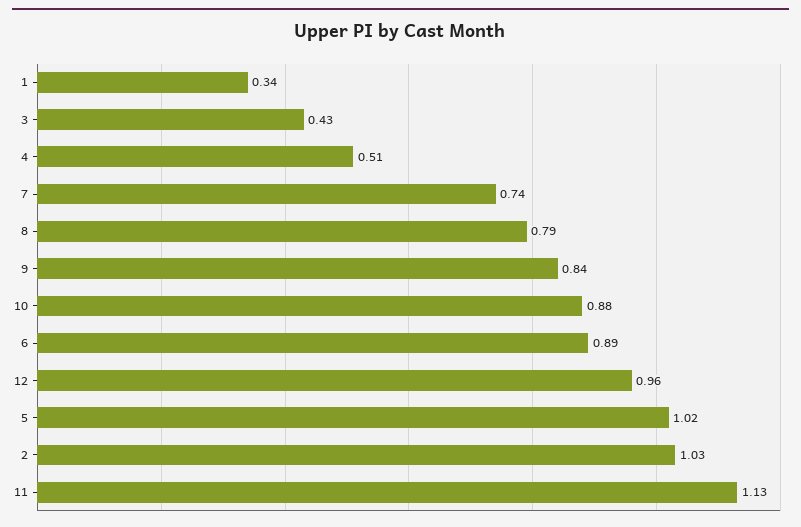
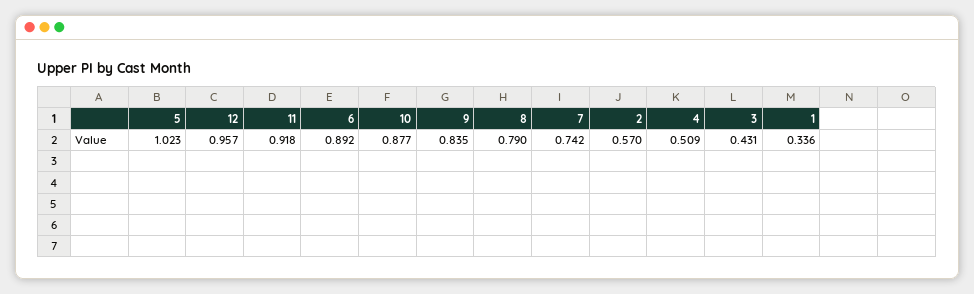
  {
    "1": 0.336,
    "3": 0.431,
    "4": 0.509,
    "7": 0.742,
    "8": 0.79,
    "9": 0.835,
    "10": 0.877,
    "6": 0.892,
    "12": 0.957,
    "5": 1.023,
-   "2": 1.03,
+   "2": 0.57,
-   "11": 1.13
+   "11": 0.918
  }

